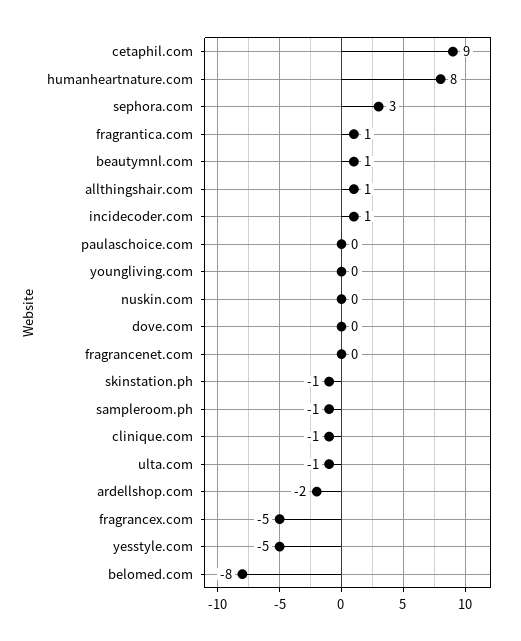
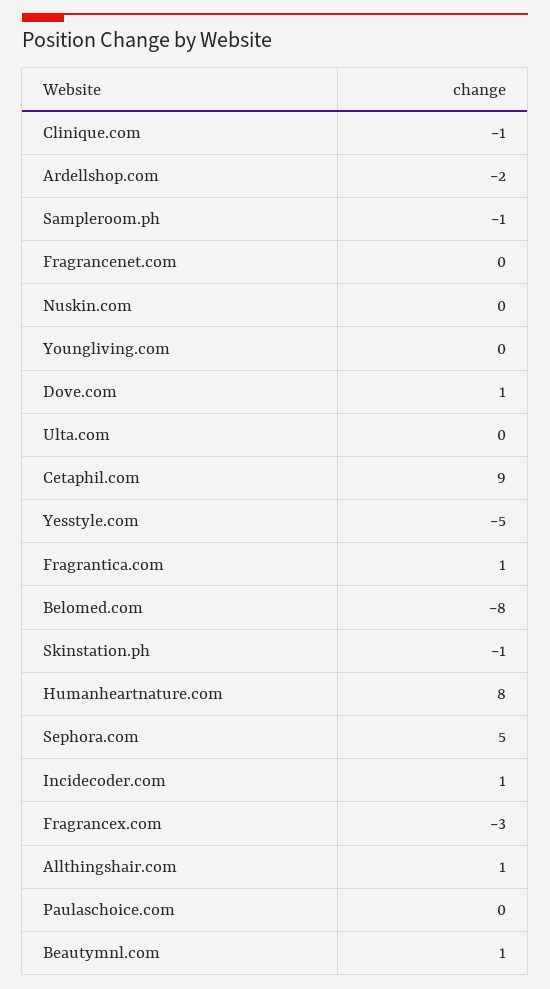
  {
    "cetaphil.com": 9,
    "humanheartnature.com": 8,
-   "sephora.com": 3,
+   "sephora.com": 5,
    "fragrantica.com": 1,
    "beautymnl.com": 1,
    "allthingshair.com": 1,
    "incidecoder.com": 1,
    "paulaschoice.com": 0,
    "youngliving.com": 0,
    "nuskin.com": 0,
-   "dove.com": 0,
+   "dove.com": 1,
    "fragrancenet.com": 0,
    "skinstation.ph": -1,
    "sampleroom.ph": -1,
    "clinique.com": -1,
-   "ulta.com": -1,
+   "ulta.com": 0,
    "ardellshop.com": -2,
-   "fragrancex.com": -5,
+   "fragrancex.com": -3,
    "yesstyle.com": -5,
    "belomed.com": -8
  }

